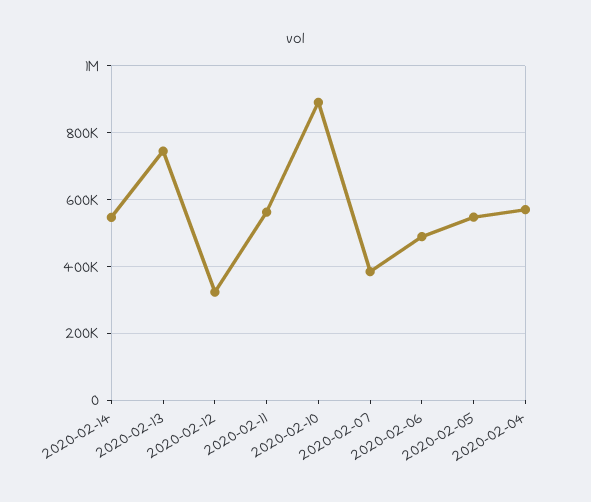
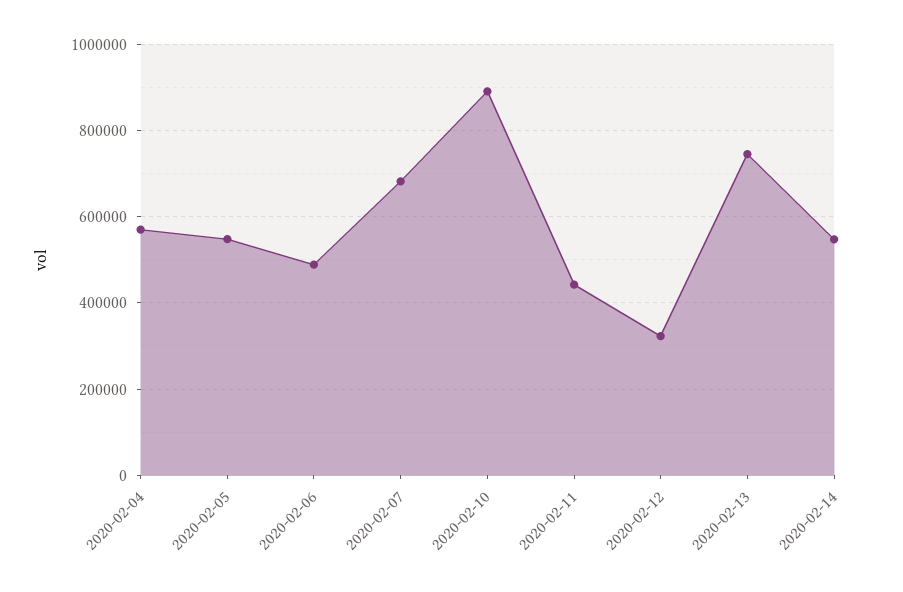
  {
    "2020-02-14": 540000,
    "2020-02-13": 740000,
    "2020-02-12": 320000,
-   "2020-02-11": 560000,
+   "2020-02-11": 440000,
    "2020-02-10": 900000,
-   "2020-02-07": 380000,
+   "2020-02-07": 680000,
    "2020-02-06": 480000,
    "2020-02-05": 540000,
    "2020-02-04": 560000
  }

